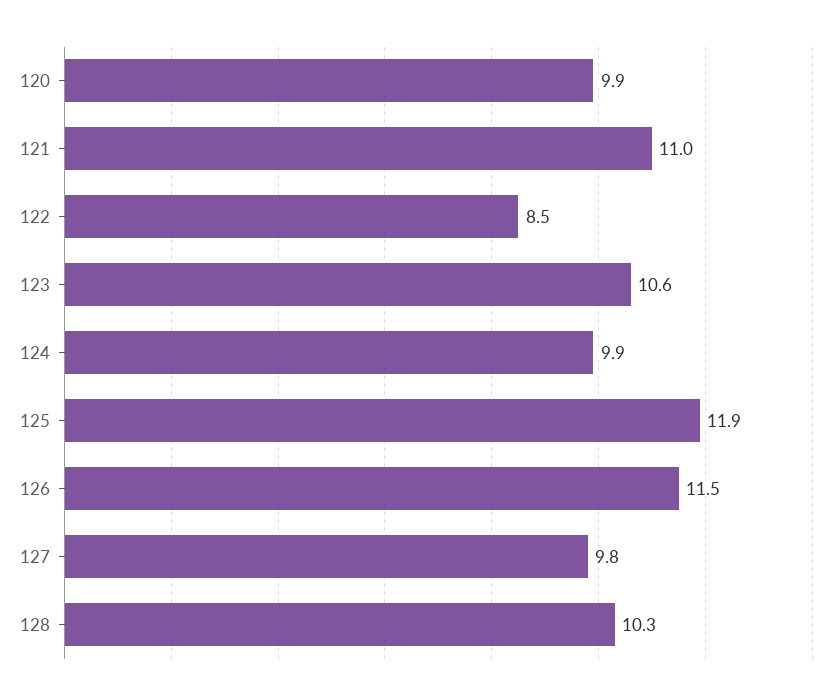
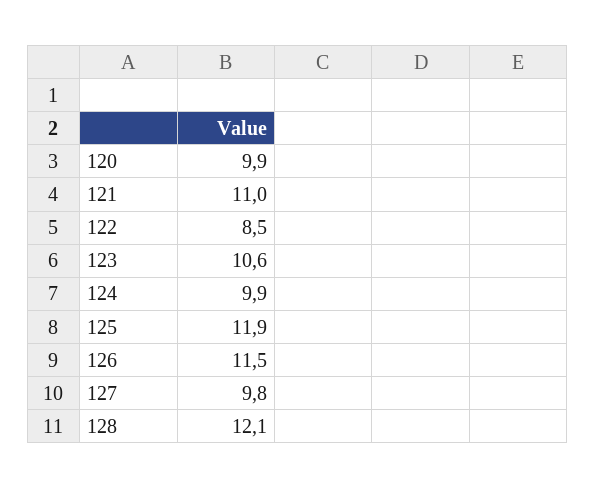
  {
    "120": 9.9,
    "121": 11,
    "122": 8.5,
    "123": 10.6,
    "124": 9.9,
    "125": 11.9,
    "126": 11.5,
    "127": 9.8,
-   "128": 10.3
+   "128": 12.1
  }

